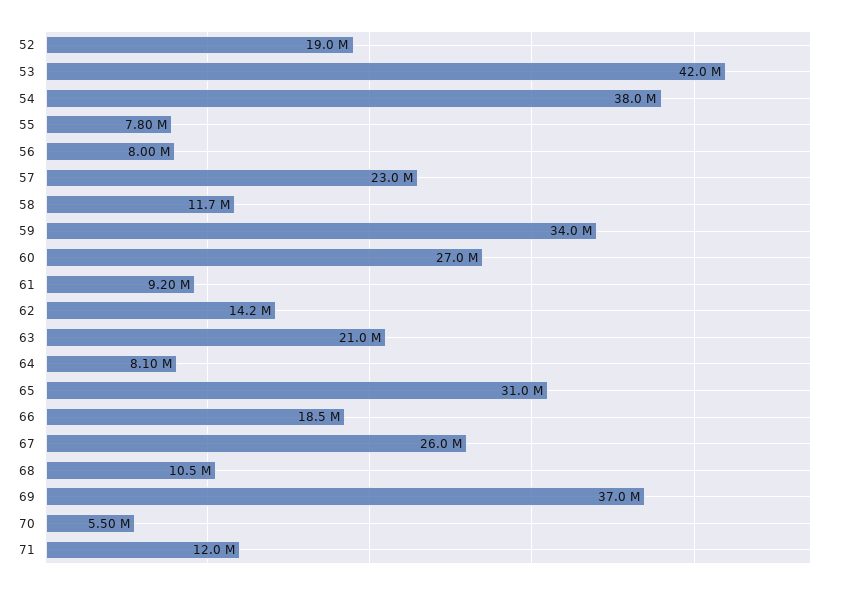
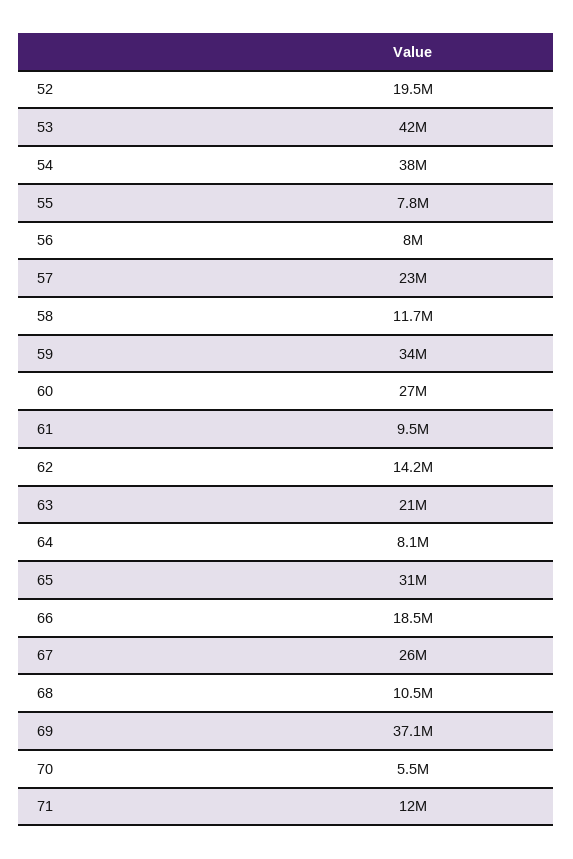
  {
-   "52": 19000000,
+   "52": 19500000,
    "53": 42000000,
    "54": 38000000,
    "55": 7800000,
    "56": 8000000,
    "57": 23000000,
    "58": 11700000,
    "59": 34000000,
    "60": 27000000,
-   "61": 9200000,
+   "61": 9500000,
    "62": 14200000,
    "63": 21000000,
    "64": 8100000,
    "65": 31000000,
    "66": 18500000,
    "67": 26000000,
    "68": 10500000,
-   "69": 37000000,
+   "69": 37100000,
    "70": 5500000,
    "71": 12000000
  }

